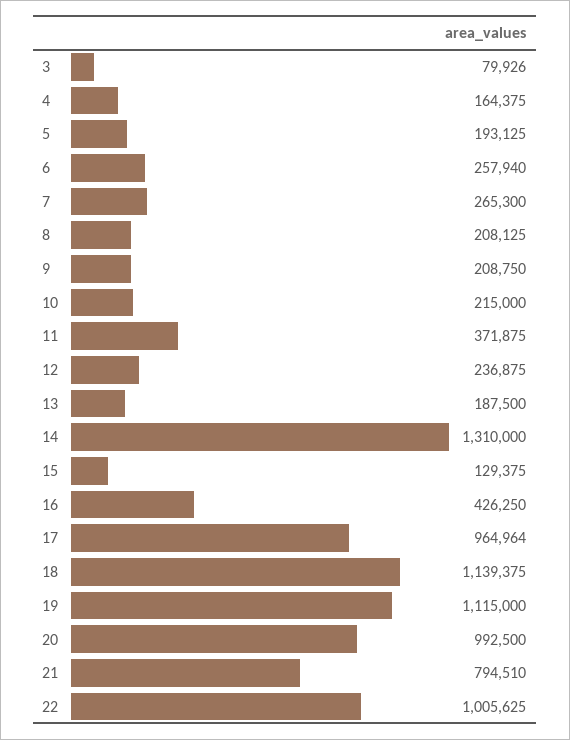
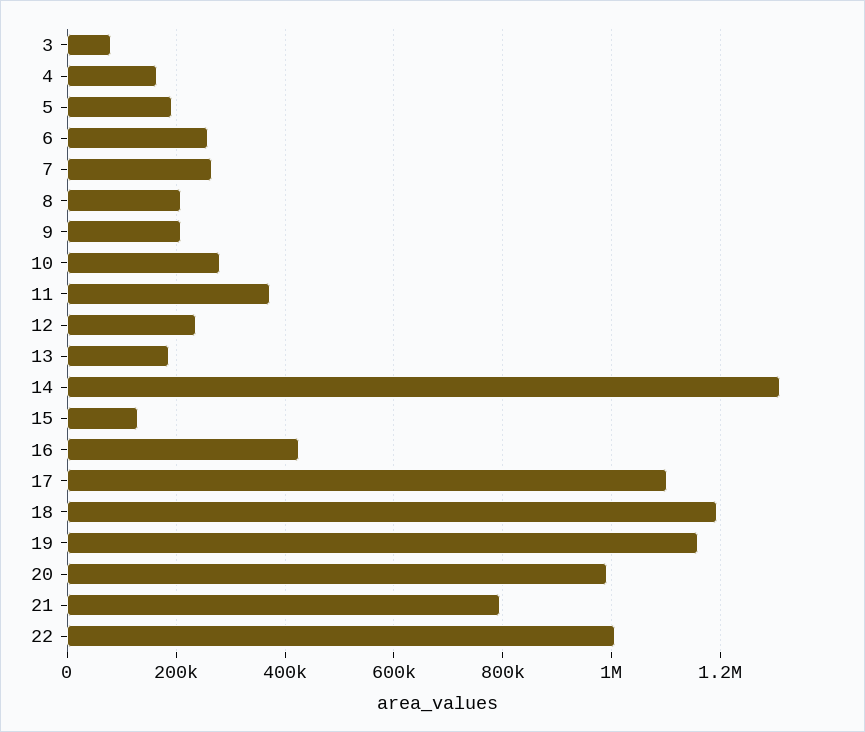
  {
    "3": 79926,
    "4": 164375,
    "5": 193125,
    "6": 257940,
    "7": 265300,
    "8": 208125,
    "9": 208750,
-   "10": 215000,
+   "10": 280000,
    "11": 371875,
    "12": 236875,
    "13": 187500,
    "14": 1310000,
    "15": 129375,
    "16": 426250,
-   "17": 964964,
+   "17": 1100000,
-   "18": 1139375,
+   "18": 1200000,
-   "19": 1115000,
+   "19": 1160000,
    "20": 992500,
    "21": 794510,
    "22": 1005625
  }

